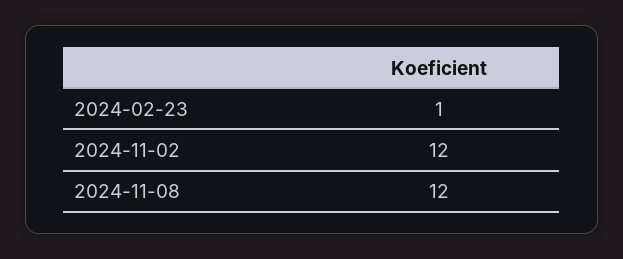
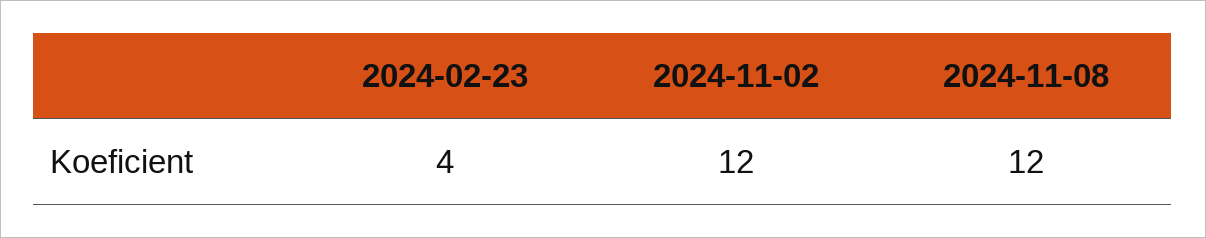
  {
-   "2024-02-23": 1,
+   "2024-02-23": 4,
    "2024-11-02": 12,
    "2024-11-08": 12
  }

